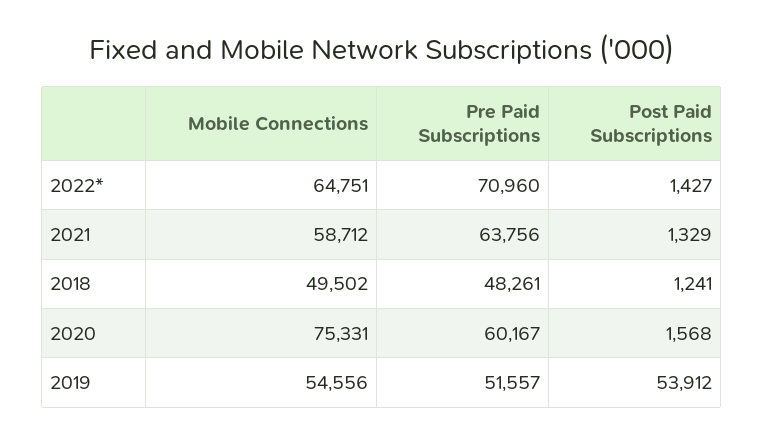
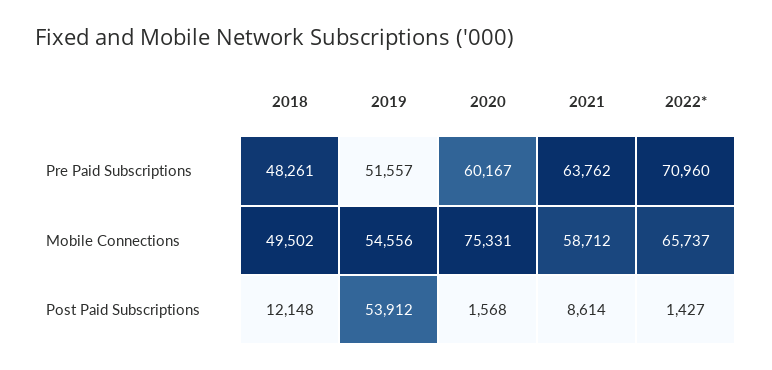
  {
    "Mobile Connections": {
-     "2022*": 64751,
+     "2022*": 65737,
      "2021": 58712,
      "2018": 49502,
      "2020": 75331,
      "2019": 54556
    },
    "Pre Paid Subscriptions": {
      "2022*": 70960,
-     "2021": 63756,
+     "2021": 63762,
      "2018": 48261,
      "2020": 60167,
      "2019": 51557
    },
    "Post Paid Subscriptions": {
      "2022*": 1427,
-     "2021": 1329,
+     "2021": 8614,
-     "2018": 1241,
+     "2018": 12148,
      "2020": 1568,
      "2019": 53912
    }
  }

